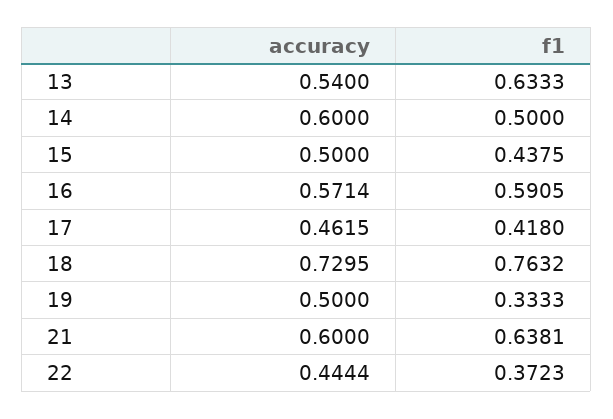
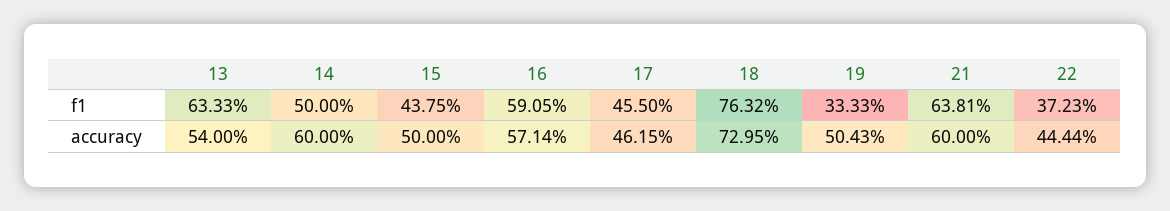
  {
    "accuracy": {
      "13": 0.54,
      "14": 0.6,
      "15": 0.5,
      "16": 0.5714,
      "17": 0.4615,
      "18": 0.7295,
-     "19": 0.5,
+     "19": 0.5043,
      "21": 0.6,
      "22": 0.4444
    },
    "f1": {
      "13": 0.6333,
      "14": 0.5,
      "15": 0.4375,
      "16": 0.5905,
-     "17": 0.418,
+     "17": 0.455,
      "18": 0.7632,
      "19": 0.3333,
      "21": 0.6381,
      "22": 0.3723
    }
  }

